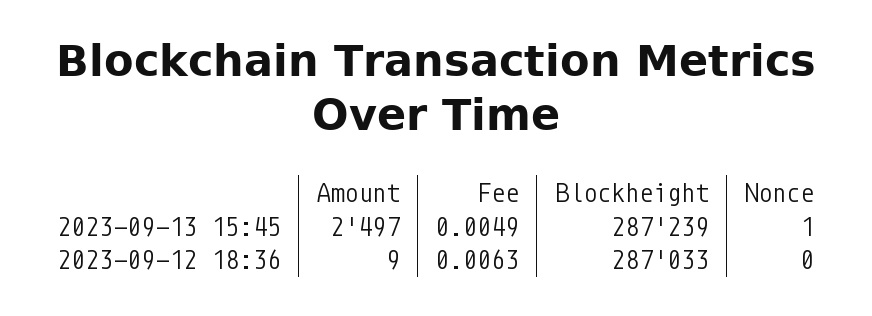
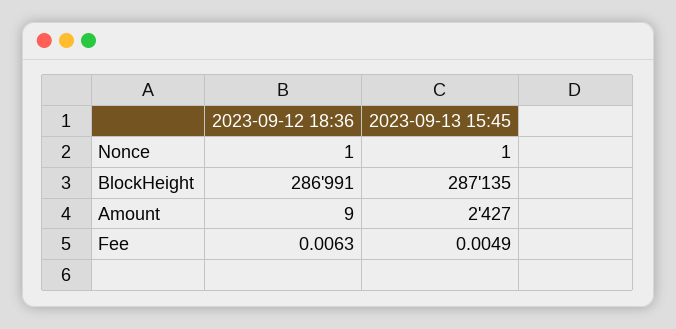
  {
    "Amount": {
-     "2023-09-13 15:45": 2497,
+     "2023-09-13 15:45": 2427,
      "2023-09-12 18:36": 9
    },
    "Fee": {
      "2023-09-13 15:45": 0.0049,
      "2023-09-12 18:36": 0.0063
    },
    "Blockheight": {
-     "2023-09-13 15:45": 287239,
+     "2023-09-13 15:45": 287135,
-     "2023-09-12 18:36": 287033
+     "2023-09-12 18:36": 286991
    },
    "Nonce": {
      "2023-09-13 15:45": 1,
-     "2023-09-12 18:36": 0
+     "2023-09-12 18:36": 1
    }
  }

